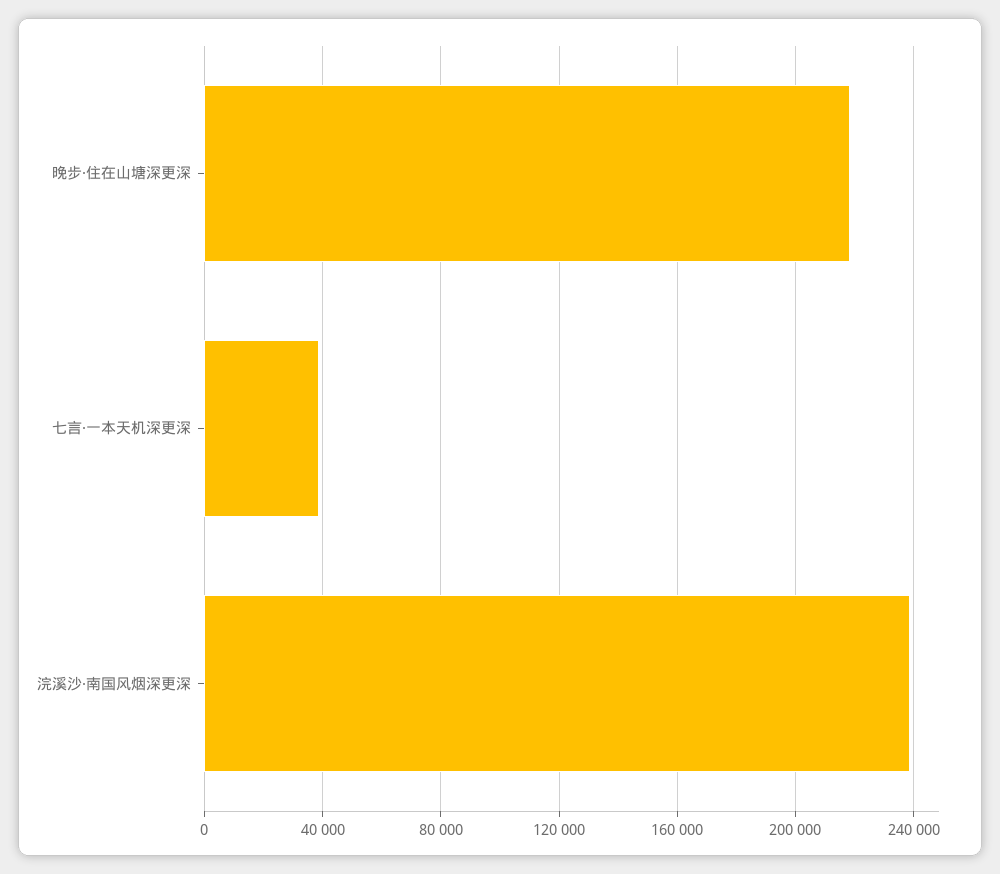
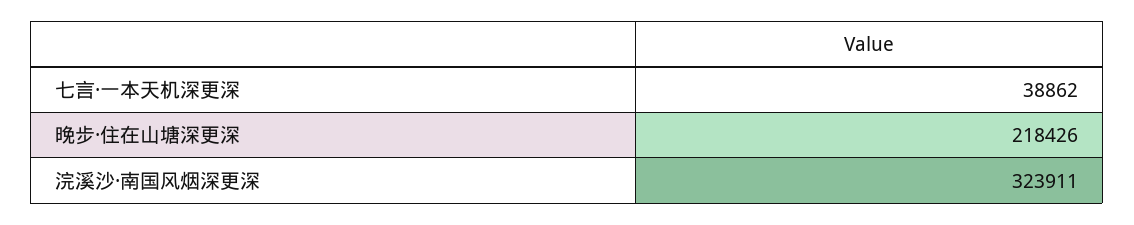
  {
    "晚步·住在山塘深更深": 218426,
    "七言·一本天机深更深": 38862,
-   "浣溪沙·南国风烟深更深": 240000
+   "浣溪沙·南国风烟深更深": 323911
  }

